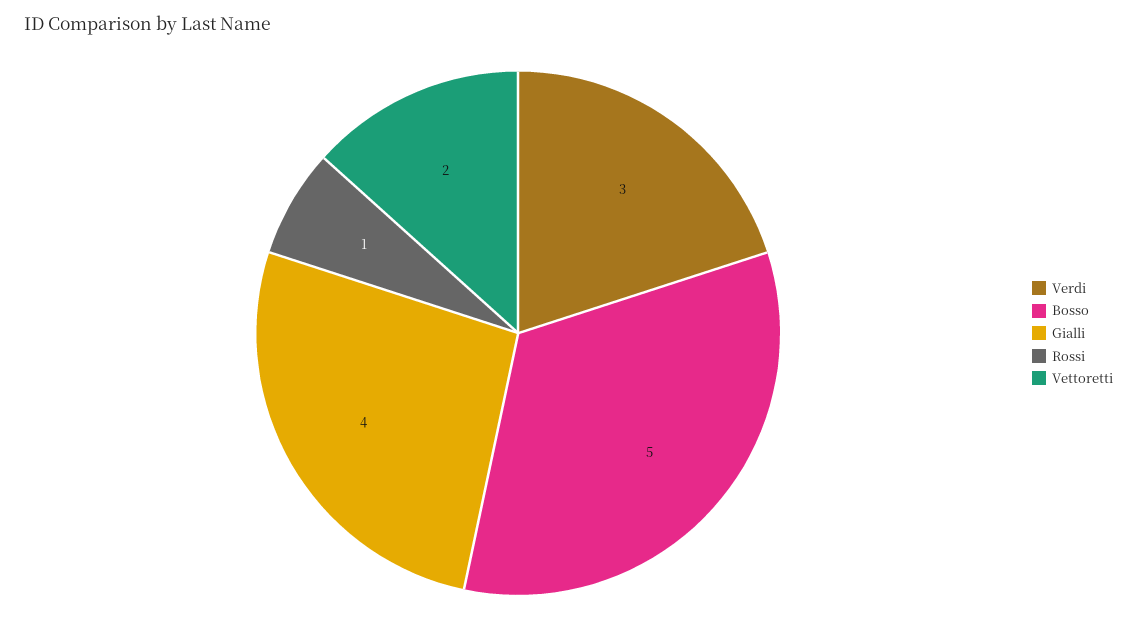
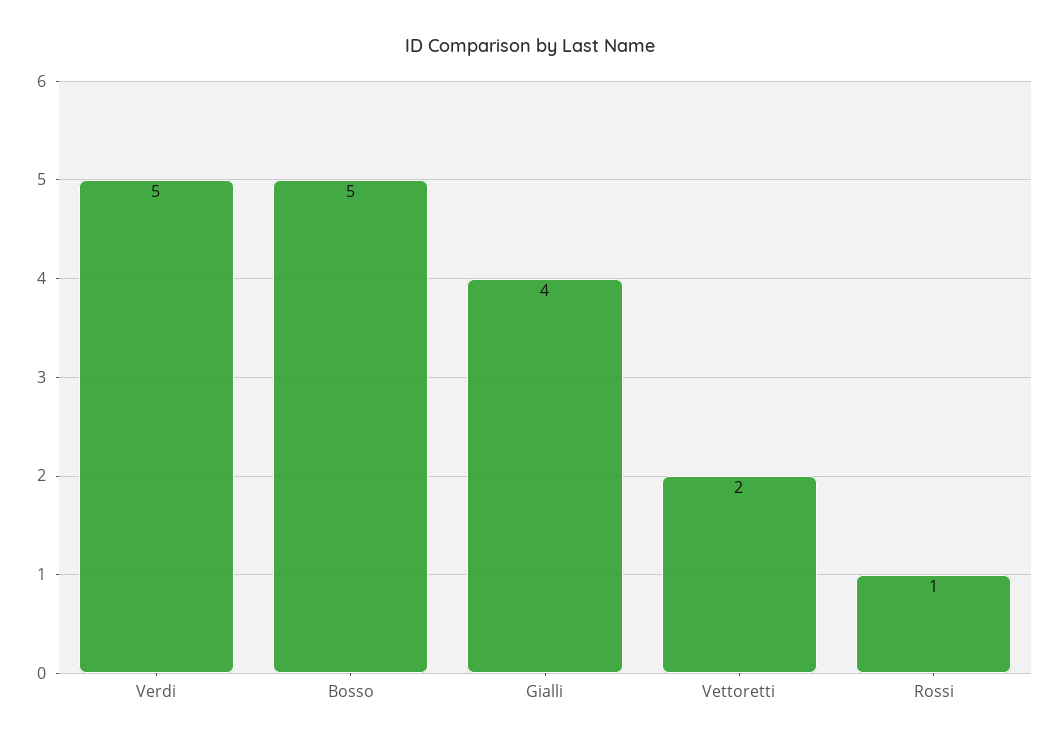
  {
-   "Verdi": 3,
+   "Verdi": 5,
    "Bosso": 5,
    "Gialli": 4,
    "Rossi": 1,
    "Vettoretti": 2
  }

